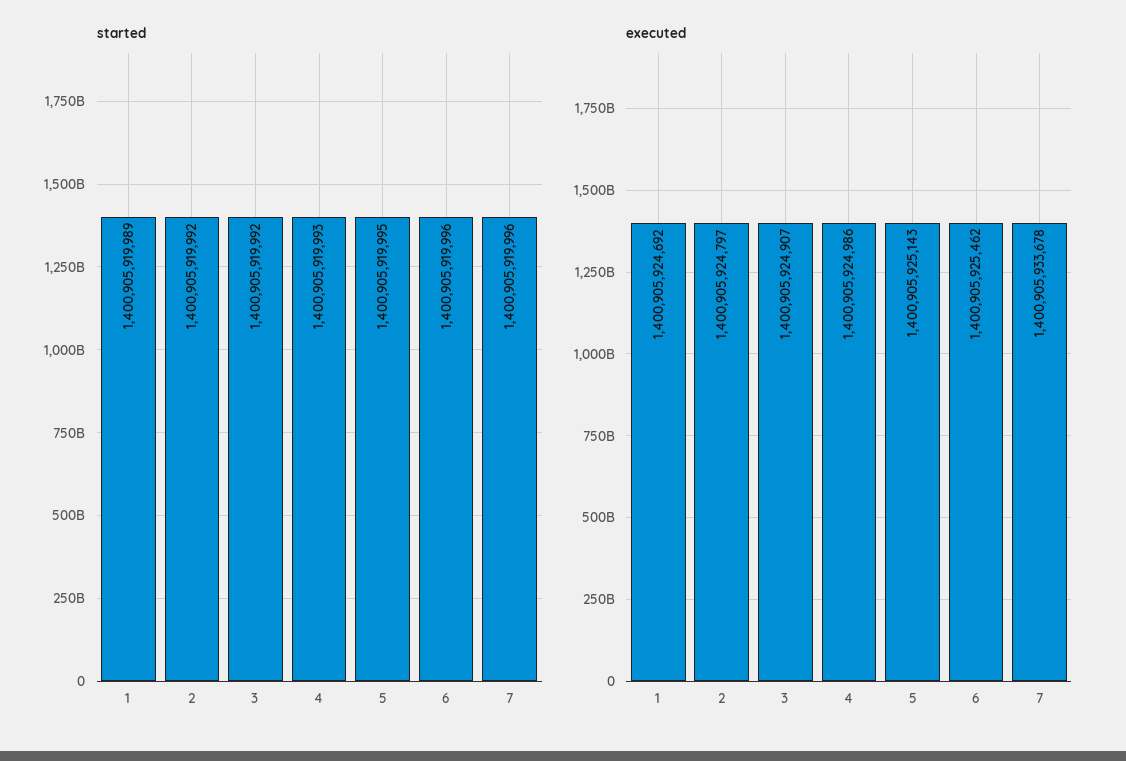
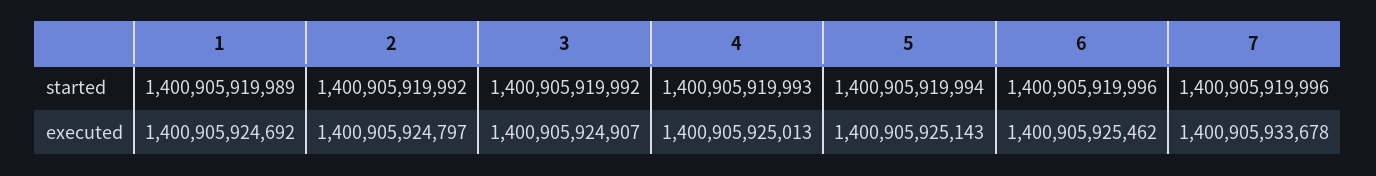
  {
    "started": {
      "1": 1400905919989,
      "2": 1400905919992,
      "3": 1400905919992,
      "4": 1400905919993,
-     "5": 1400905919995,
+     "5": 1400905919994,
      "6": 1400905919996,
      "7": 1400905919996
    },
    "executed": {
      "1": 1400905924692,
      "2": 1400905924797,
      "3": 1400905924907,
-     "4": 1400905924986,
+     "4": 1400905925013,
      "5": 1400905925143,
      "6": 1400905925462,
      "7": 1400905933678
    }
  }

